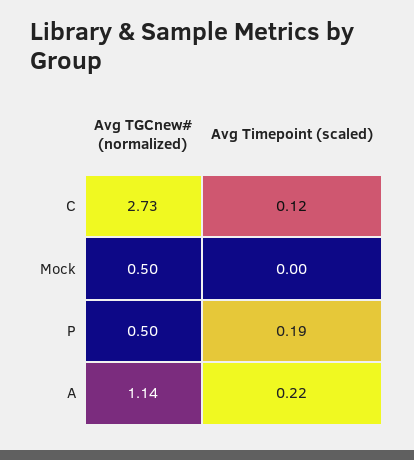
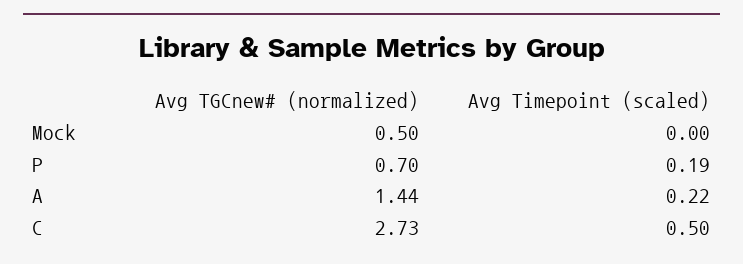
  {
    "Avg TGCnew# (normalized)": {
      "C": 2.73,
      "Mock": 0.5,
-     "P": 0.5,
+     "P": 0.7,
-     "A": 1.14
+     "A": 1.44
    },
    "Avg Timepoint (scaled)": {
-     "C": 0.12,
+     "C": 0.5,
      "Mock": 0,
      "P": 0.19,
      "A": 0.22
    }
  }

